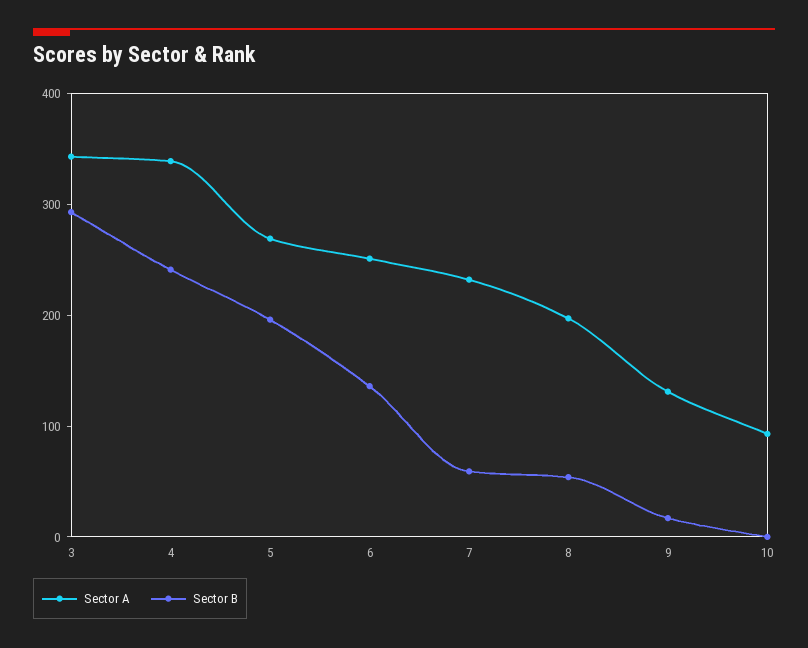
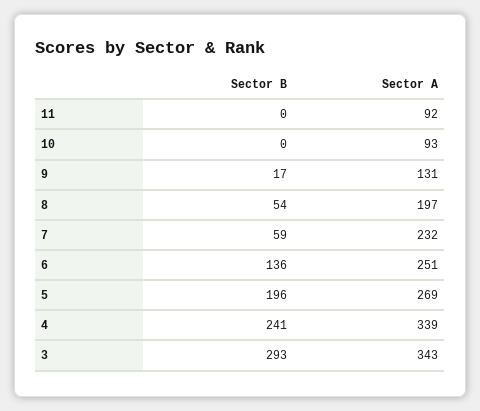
  {
    "Sector A": {
      "3": 343,
      "4": 339,
      "5": 269,
      "6": 251,
      "7": 232,
      "8": 197,
      "9": 131,
-     "10": 93
+     "10": 93,
+     "11": 92
    },
    "Sector B": {
      "3": 293,
      "4": 241,
      "5": 196,
      "6": 136,
      "7": 59,
      "8": 54,
      "9": 17,
-     "10": 0
+     "10": 0,
+     "11": 0
    }
  }

